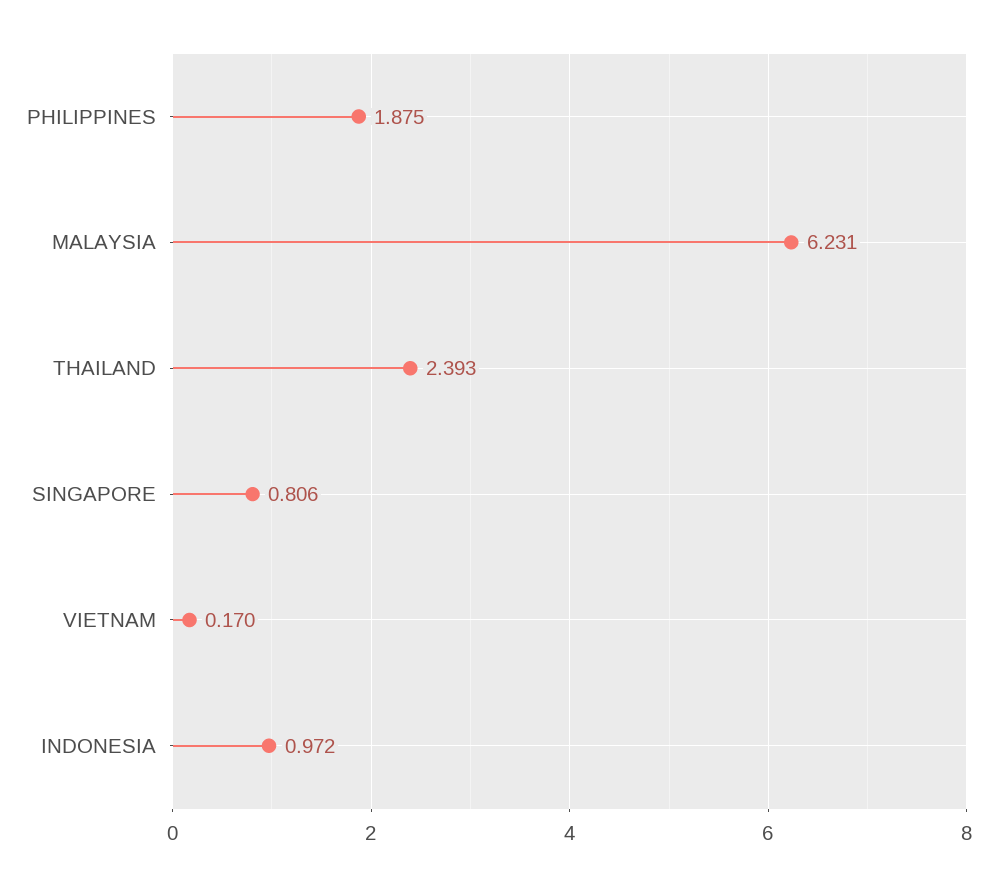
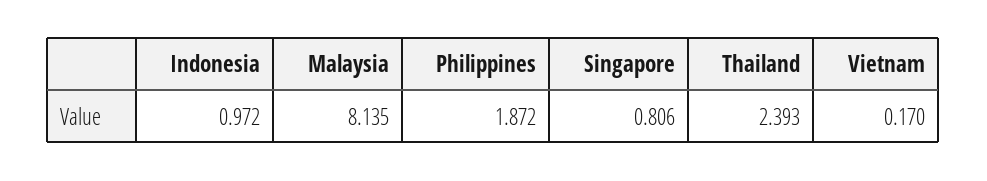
  {
-   "PHILIPPINES": 1.875,
+   "PHILIPPINES": 1.872,
-   "MALAYSIA": 6.231,
+   "MALAYSIA": 8.135,
    "THAILAND": 2.393,
    "SINGAPORE": 0.806,
    "VIETNAM": 0.17,
    "INDONESIA": 0.972
  }

